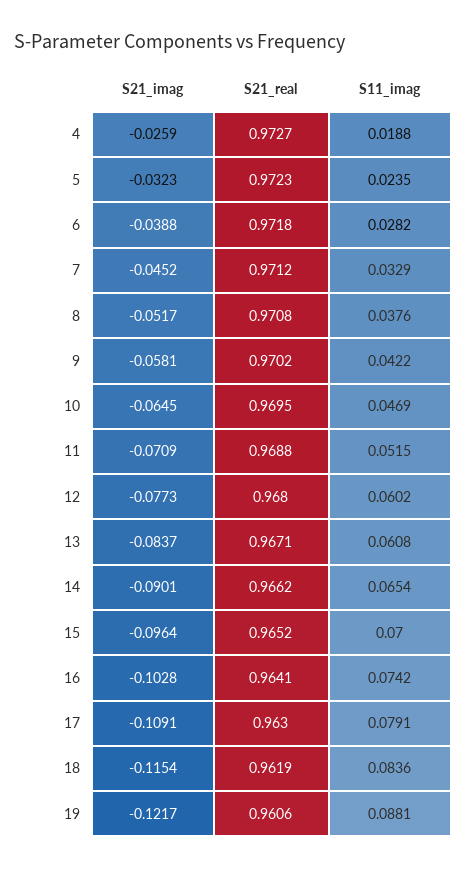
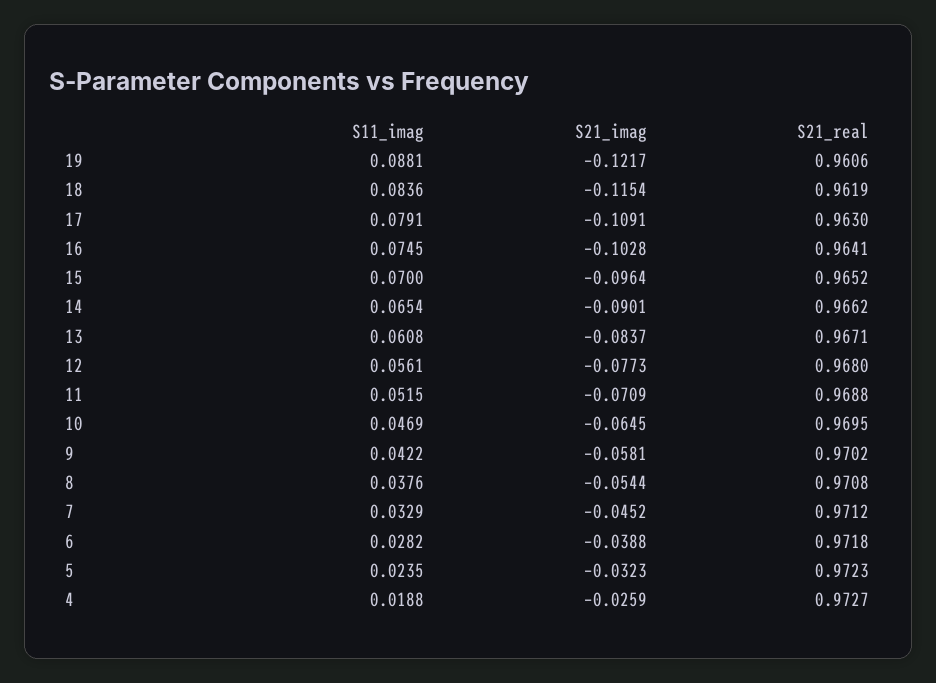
  {
    "S21_imag": {
      "4": -0.0259,
      "5": -0.0323,
      "6": -0.0388,
      "7": -0.0452,
-     "8": -0.0517,
+     "8": -0.0544,
      "9": -0.0581,
      "10": -0.0645,
      "11": -0.0709,
      "12": -0.0773,
      "13": -0.0837,
      "14": -0.0901,
      "15": -0.0964,
      "16": -0.1028,
      "17": -0.1091,
      "18": -0.1154,
      "19": -0.1217
    },
    "S21_real": {
      "4": 0.9727,
      "5": 0.9723,
      "6": 0.9718,
      "7": 0.9712,
      "8": 0.9708,
      "9": 0.9702,
      "10": 0.9695,
      "11": 0.9688,
      "12": 0.968,
      "13": 0.9671,
      "14": 0.9662,
      "15": 0.9652,
      "16": 0.9641,
      "17": 0.963,
      "18": 0.9619,
      "19": 0.9606
    },
    "S11_imag": {
      "4": 0.0188,
      "5": 0.0235,
      "6": 0.0282,
      "7": 0.0329,
      "8": 0.0376,
      "9": 0.0422,
      "10": 0.0469,
      "11": 0.0515,
-     "12": 0.0602,
+     "12": 0.0561,
      "13": 0.0608,
      "14": 0.0654,
      "15": 0.07,
-     "16": 0.0742,
+     "16": 0.0745,
      "17": 0.0791,
      "18": 0.0836,
      "19": 0.0881
    }
  }

